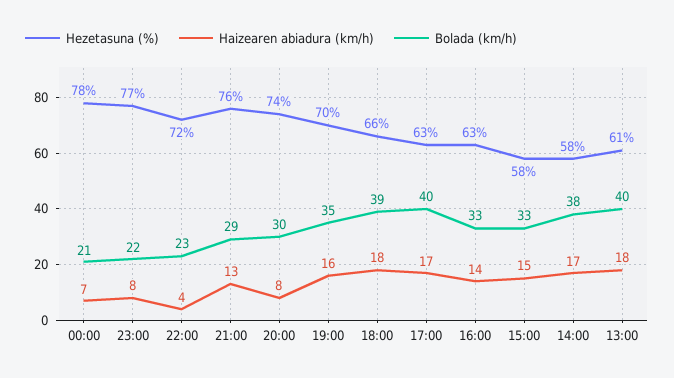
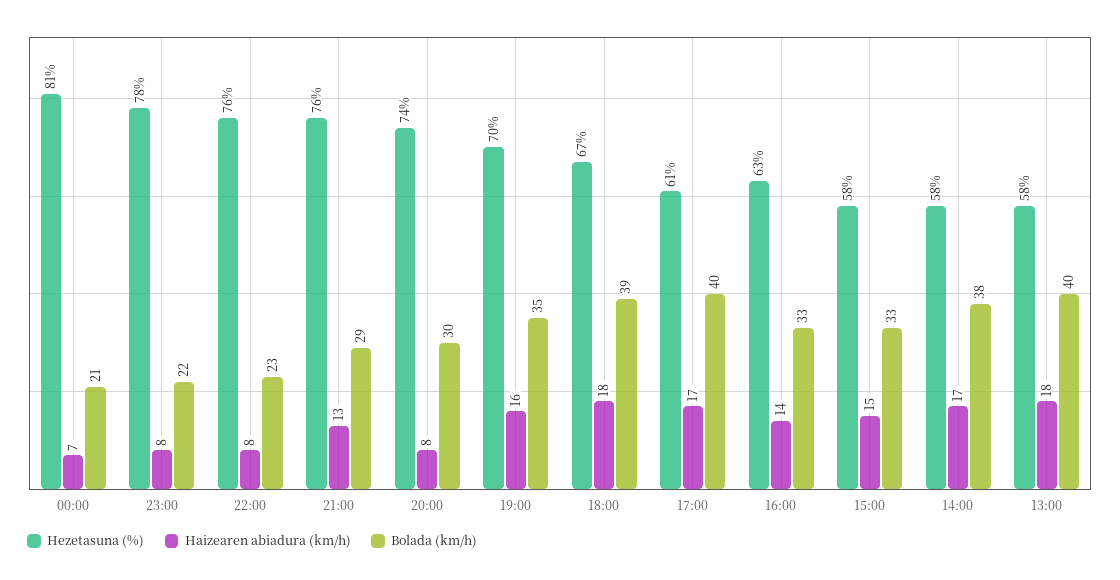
  {
    "Hezetasuna (%)": {
-     "00:00": 78,
+     "00:00": 81,
-     "23:00": 77,
+     "23:00": 78,
-     "22:00": 72,
+     "22:00": 76,
      "21:00": 76,
      "20:00": 74,
      "19:00": 70,
-     "18:00": 66,
+     "18:00": 67,
-     "17:00": 63,
+     "17:00": 61,
      "16:00": 63,
      "15:00": 58,
      "14:00": 58,
-     "13:00": 61
+     "13:00": 58
    },
    "Haizearen abiadura (km/h)": {
      "00:00": 7,
      "23:00": 8,
-     "22:00": 4,
+     "22:00": 8,
      "21:00": 13,
      "20:00": 8,
      "19:00": 16,
      "18:00": 18,
      "17:00": 17,
      "16:00": 14,
      "15:00": 15,
      "14:00": 17,
      "13:00": 18
    },
    "Bolada (km/h)": {
      "00:00": 21,
      "23:00": 22,
      "22:00": 23,
      "21:00": 29,
      "20:00": 30,
      "19:00": 35,
      "18:00": 39,
      "17:00": 40,
      "16:00": 33,
      "15:00": 33,
      "14:00": 38,
      "13:00": 40
    }
  }

